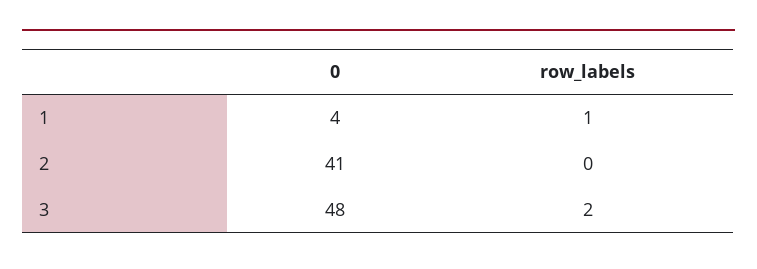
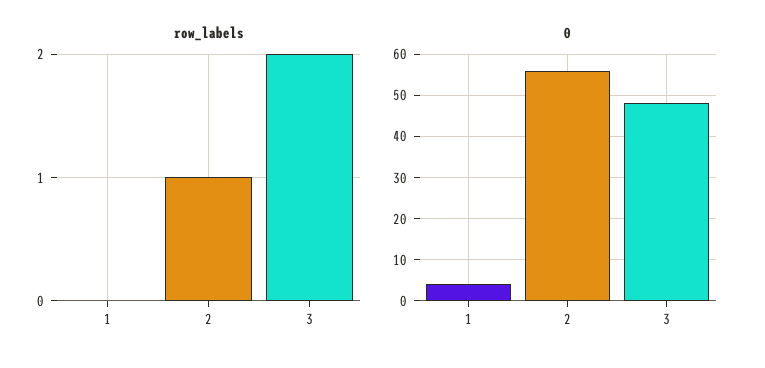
  {
    "0": {
      "1": 4,
-     "2": 41,
+     "2": 55,
      "3": 48
    },
    "row_labels": {
-     "1": 1,
+     "1": 0,
-     "2": 0,
+     "2": 1,
      "3": 2
    }
  }

